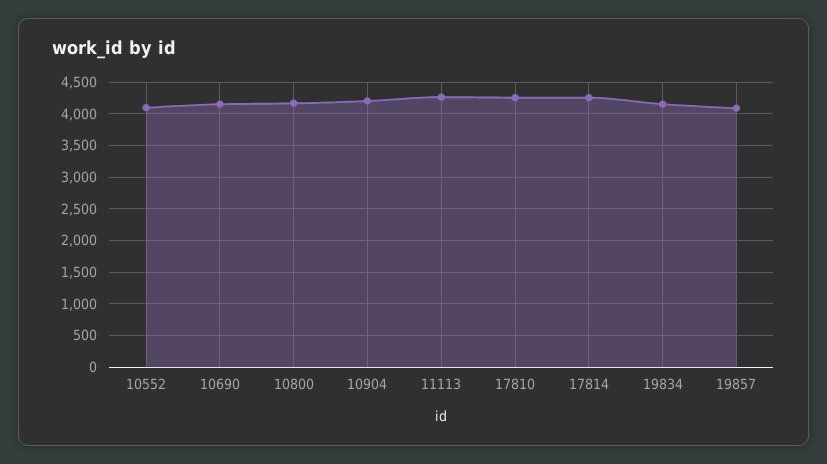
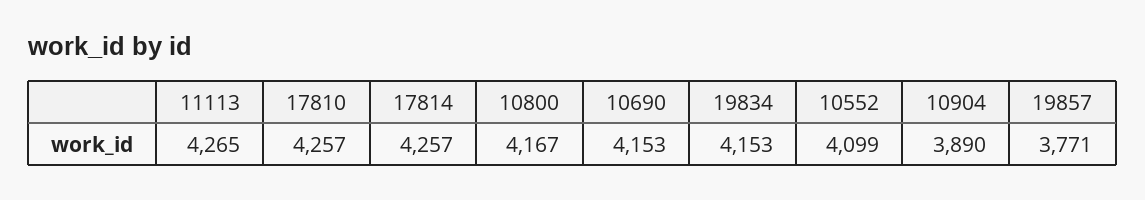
  {
    "10552": 4099,
    "10690": 4153,
    "10800": 4167,
-   "10904": 4200,
+   "10904": 3890,
    "11113": 4265,
    "17810": 4257,
    "17814": 4257,
    "19834": 4153,
-   "19857": 4100
+   "19857": 3771
  }

